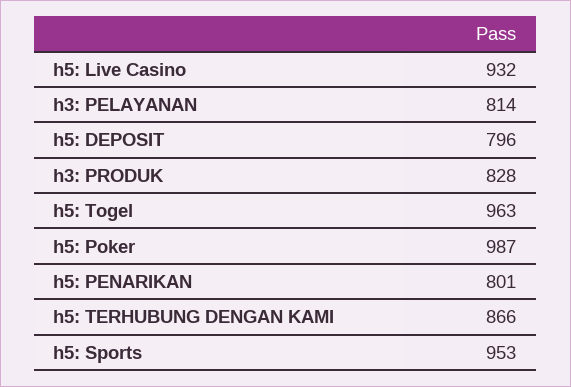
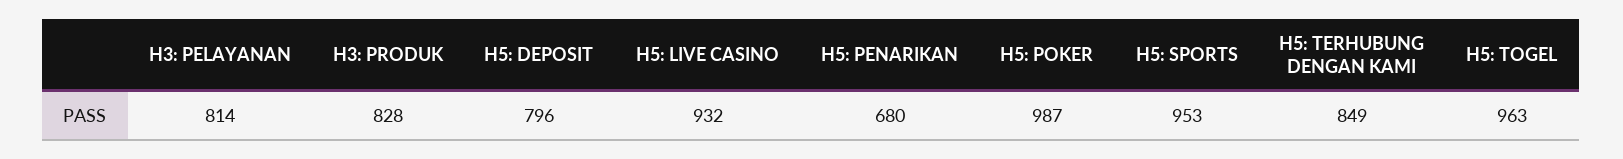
  {
    "h5: Live Casino": 932,
    "h3: PELAYANAN": 814,
    "h5: DEPOSIT": 796,
    "h3: PRODUK": 828,
    "h5: Togel": 963,
    "h5: Poker": 987,
-   "h5: PENARIKAN": 801,
+   "h5: PENARIKAN": 680,
-   "h5: TERHUBUNG DENGAN KAMI": 866,
+   "h5: TERHUBUNG DENGAN KAMI": 849,
    "h5: Sports": 953
  }

